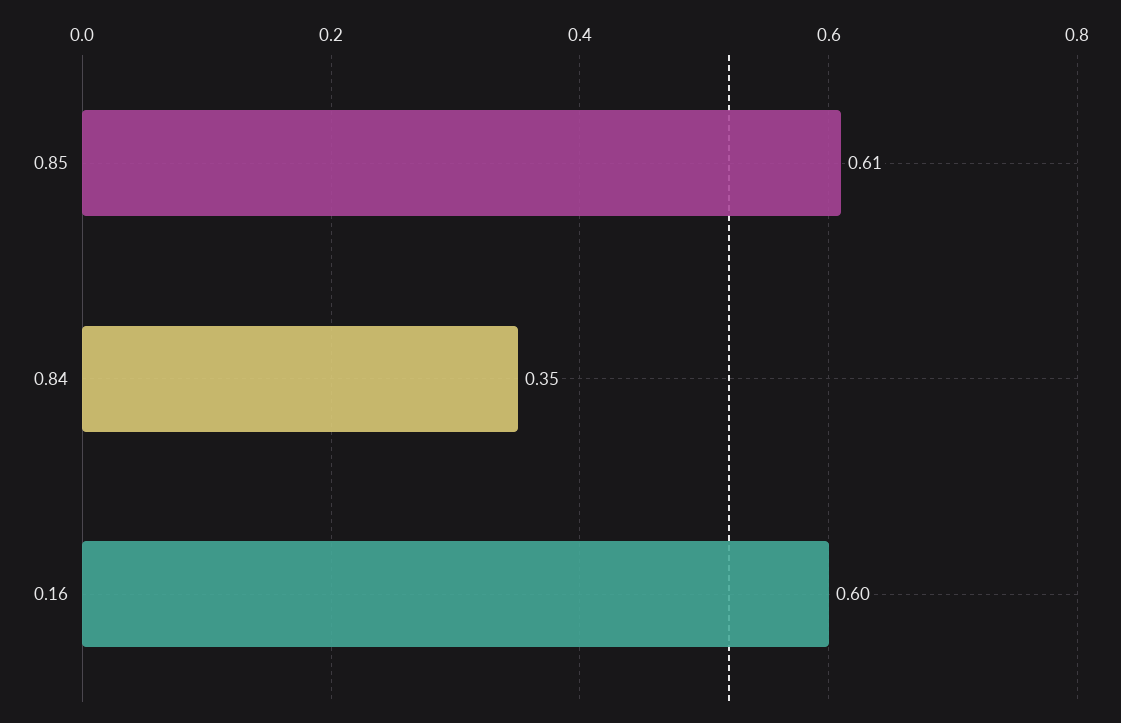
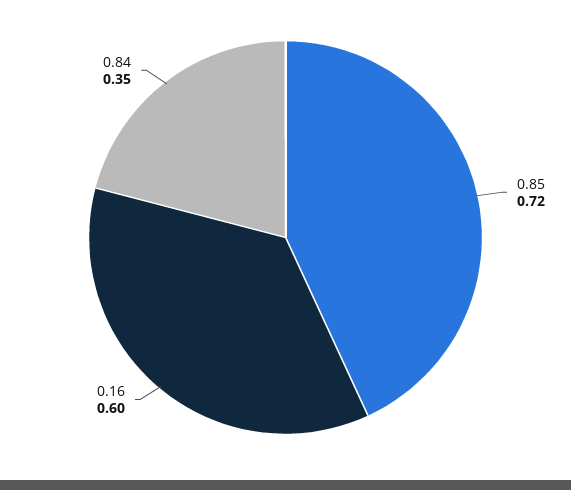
  {
-   "0.85": 0.61,
+   "0.85": 0.72,
    "0.84": 0.35,
    "0.16": 0.6
  }

